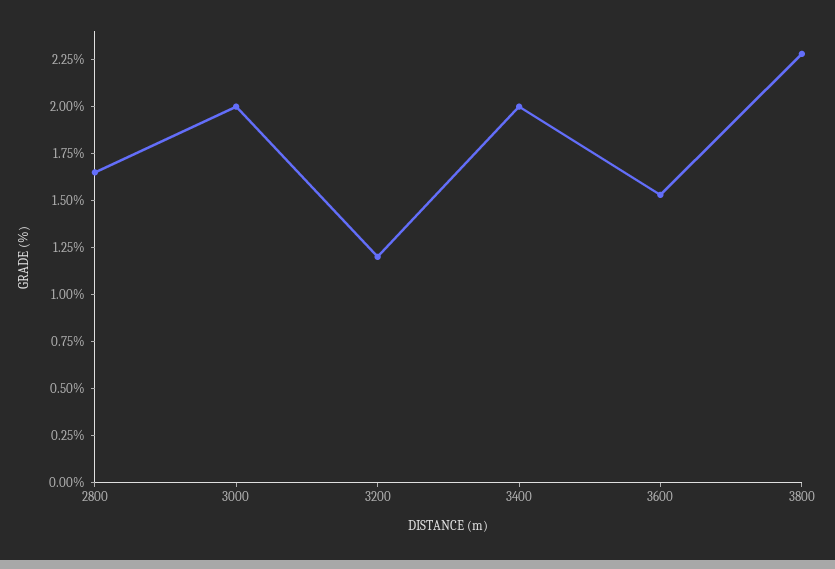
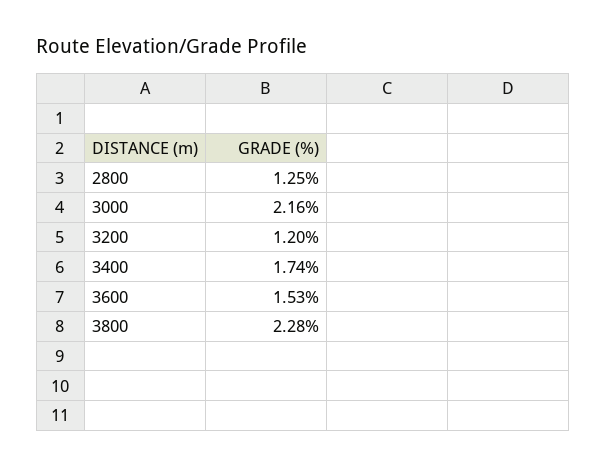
  {
-   "2800": 1.65,
+   "2800": 1.25,
-   "3000": 2,
+   "3000": 2.16,
    "3200": 1.2,
-   "3400": 2,
+   "3400": 1.74,
    "3600": 1.53,
    "3800": 2.28
  }

